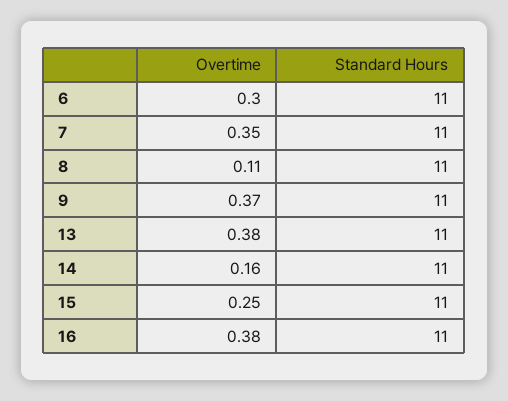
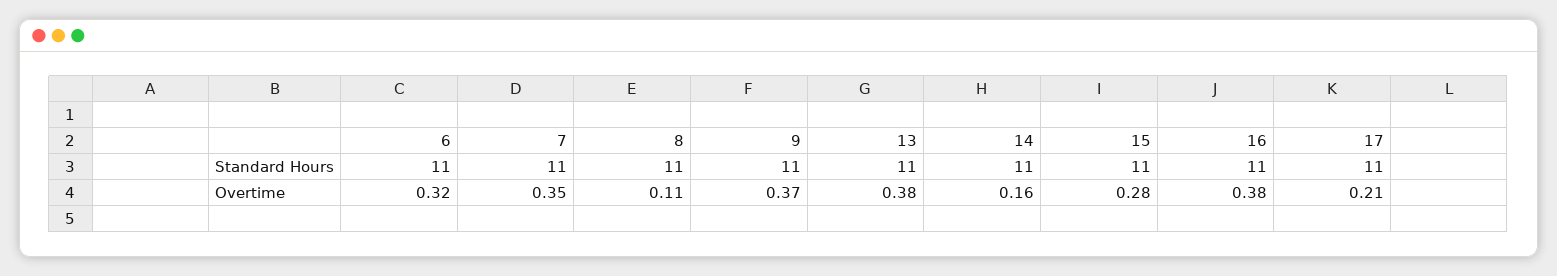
  {
    "Overtime": {
-     "6": 0.3,
+     "6": 0.32,
      "7": 0.35,
      "8": 0.11,
      "9": 0.37,
      "13": 0.38,
      "14": 0.16,
-     "15": 0.25,
+     "15": 0.28,
-     "16": 0.38
+     "16": 0.38,
+     "17": 0.21
    },
    "Standard Hours": {
      "6": 11,
      "7": 11,
      "8": 11,
      "9": 11,
      "13": 11,
      "14": 11,
      "15": 11,
-     "16": 11
+     "16": 11,
+     "17": 11
    }
  }

